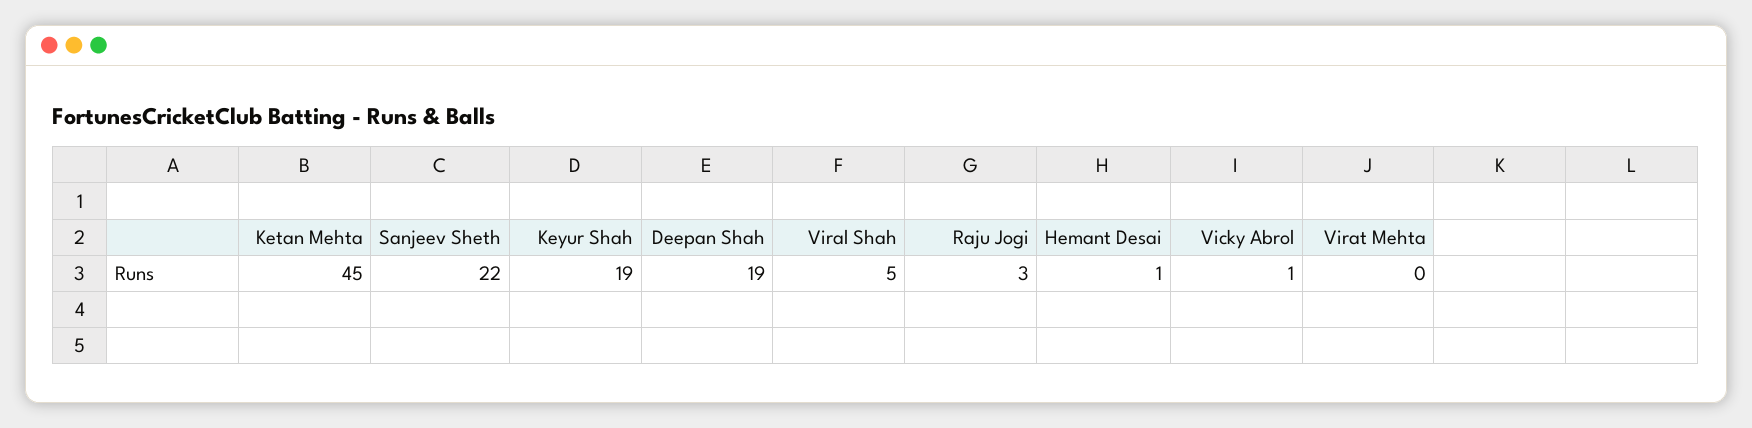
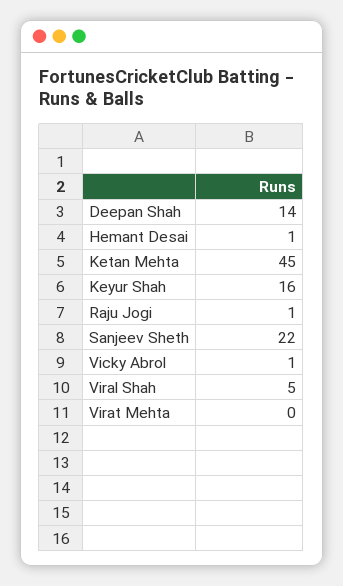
  {
    "Ketan Mehta": 45,
    "Sanjeev Sheth": 22,
-   "Keyur Shah": 19,
+   "Keyur Shah": 16,
-   "Deepan Shah": 19,
+   "Deepan Shah": 14,
    "Viral Shah": 5,
-   "Raju Jogi": 3,
+   "Raju Jogi": 1,
    "Hemant Desai": 1,
    "Vicky Abrol": 1,
    "Virat Mehta": 0
  }

